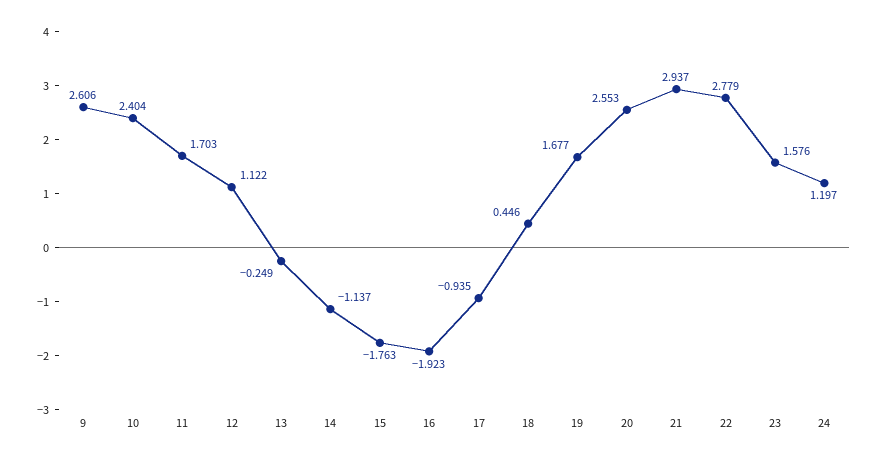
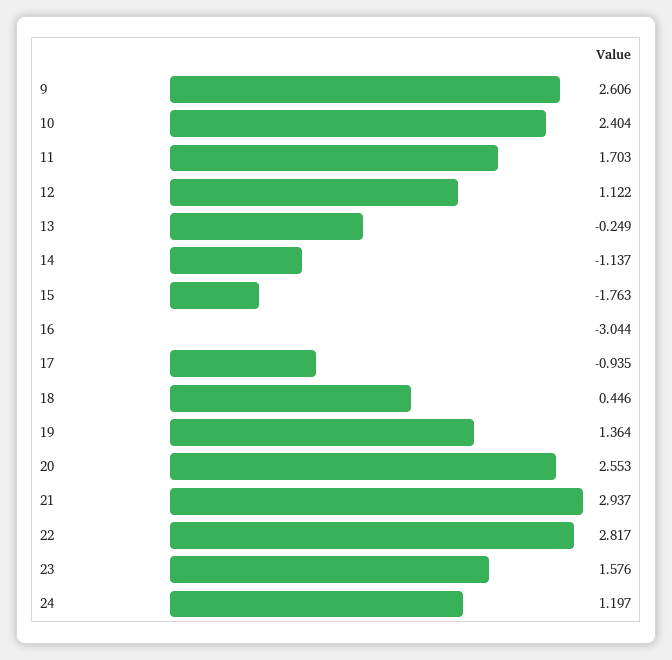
  {
    "9": 2.606,
    "10": 2.404,
    "11": 1.703,
    "12": 1.122,
    "13": -0.249,
    "14": -1.137,
    "15": -1.763,
-   "16": -1.923,
+   "16": -3.044,
    "17": -0.935,
    "18": 0.446,
-   "19": 1.677,
+   "19": 1.364,
    "20": 2.553,
    "21": 2.937,
-   "22": 2.779,
+   "22": 2.817,
    "23": 1.576,
    "24": 1.197
  }

